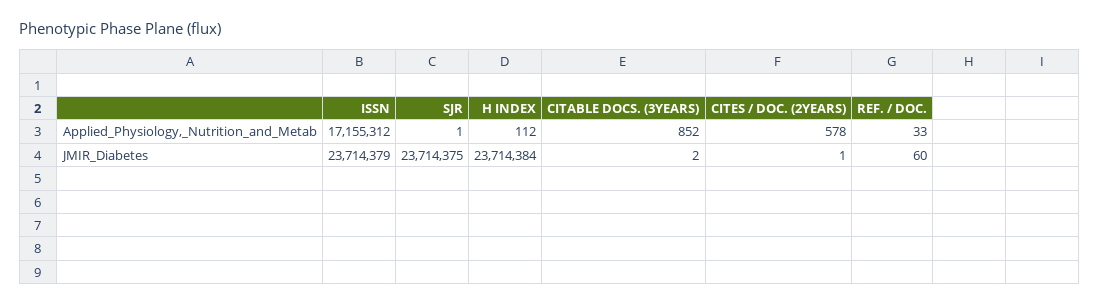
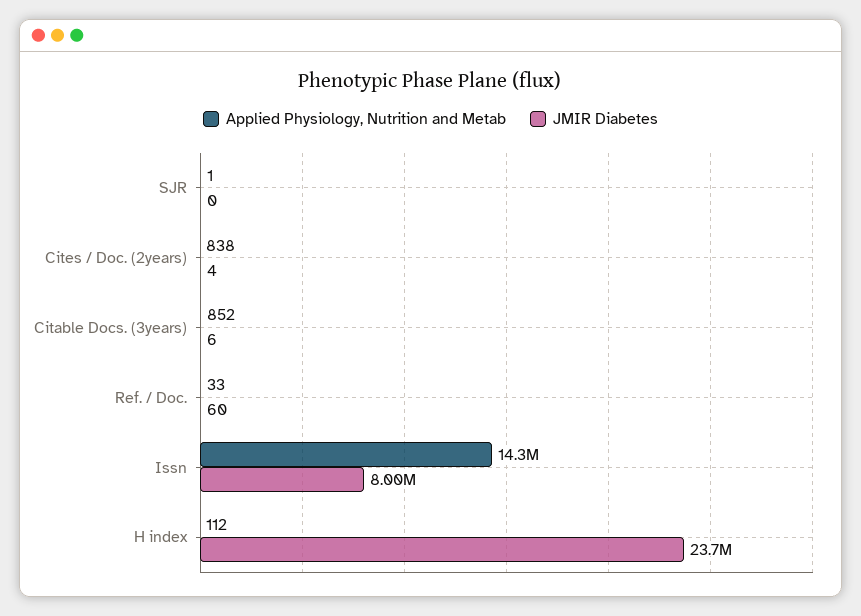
  {
    "Applied_Physiology,_Nutrition_and_Metab": {
-     "ISSN": 17155312,
+     "ISSN": 14300000,
      "SJR": 1,
      "H INDEX": 112,
      "CITABLE DOCS. (3YEARS)": 852,
-     "CITES / DOC. (2YEARS)": 578,
+     "CITES / DOC. (2YEARS)": 838,
      "REF. / DOC.": 33
    },
    "JMIR_Diabetes": {
-     "ISSN": 23714379,
+     "ISSN": 8000000,
-     "SJR": 23714375,
+     "SJR": 0,
      "H INDEX": 23714384,
-     "CITABLE DOCS. (3YEARS)": 2,
+     "CITABLE DOCS. (3YEARS)": 6,
-     "CITES / DOC. (2YEARS)": 1,
+     "CITES / DOC. (2YEARS)": 4,
      "REF. / DOC.": 60
    }
  }

